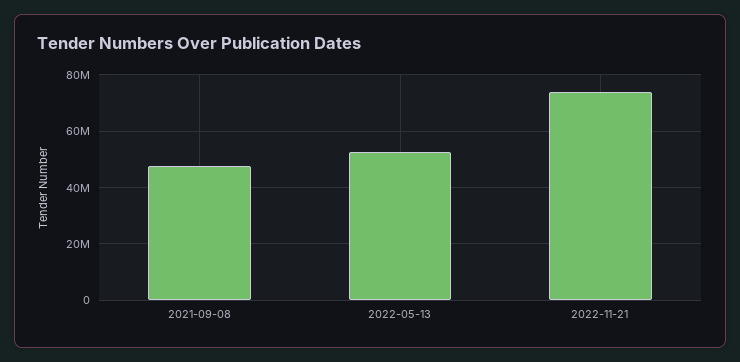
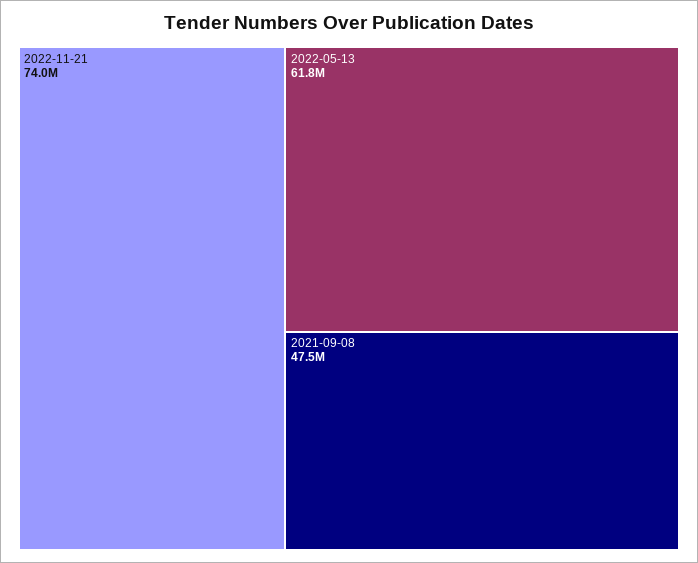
  {
    "2021-09-08": 47500000,
-   "2022-05-13": 52500000,
+   "2022-05-13": 61800000,
    "2022-11-21": 74000000
  }

